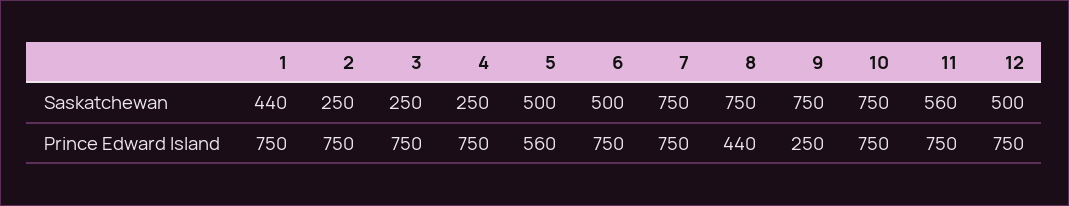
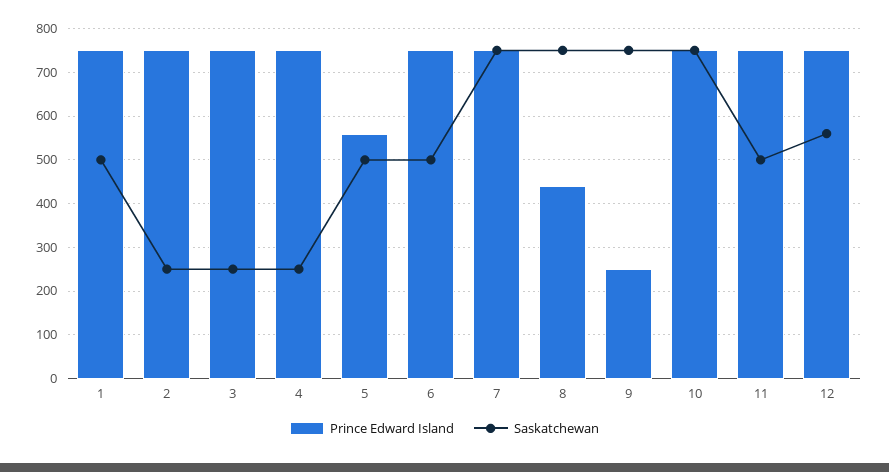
  {
    "Saskatchewan": {
-     "1": 440,
+     "1": 500,
      "2": 250,
      "3": 250,
      "4": 250,
      "5": 500,
      "6": 500,
      "7": 750,
      "8": 750,
      "9": 750,
      "10": 750,
-     "11": 560,
+     "11": 500,
-     "12": 500
+     "12": 560
    },
    "Prince Edward Island": {
      "1": 750,
      "2": 750,
      "3": 750,
      "4": 750,
      "5": 560,
      "6": 750,
      "7": 750,
      "8": 440,
      "9": 250,
      "10": 750,
      "11": 750,
      "12": 750
    }
  }

